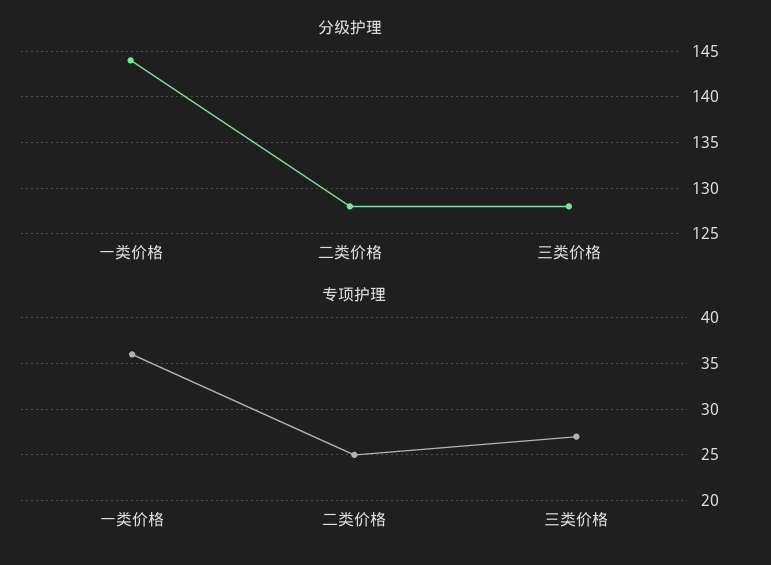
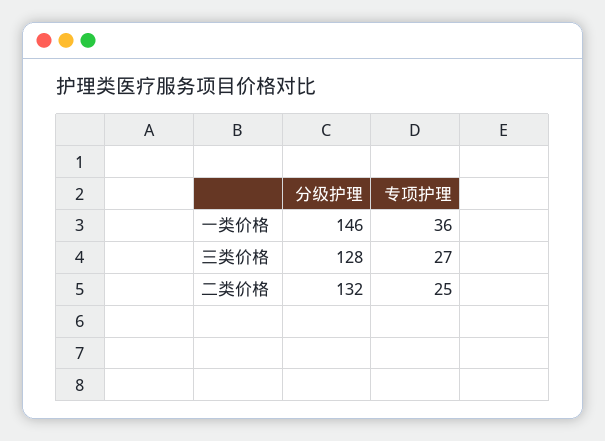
  {
    "分级护理": {
-     "一类价格": 144,
+     "一类价格": 146,
-     "二类价格": 128,
+     "二类价格": 132,
      "三类价格": 128
    },
    "专项护理": {
      "一类价格": 36,
      "二类价格": 25,
      "三类价格": 27
    }
  }

